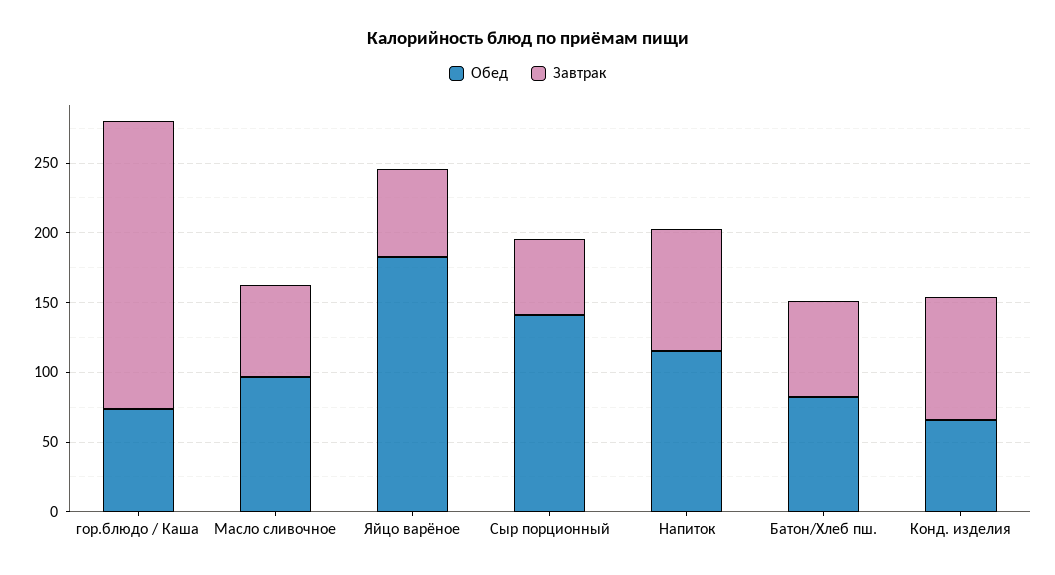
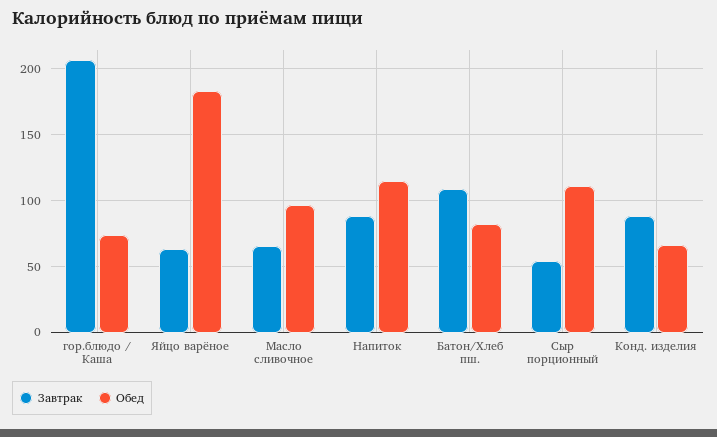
  {
    "Обед": {
      "гор.блюдо / Каша": 75,
      "Масло сливочное": 95,
      "Яйцо варёное": 185,
-     "Сыр порционный": 140,
+     "Сыр порционный": 110,
      "Напиток": 115,
      "Батон/Хлеб пш.": 80,
      "Конд. изделия": 65
    },
    "Завтрак": {
      "гор.блюдо / Каша": 205,
      "Масло сливочное": 65,
      "Яйцо варёное": 65,
      "Сыр порционный": 55,
      "Напиток": 90,
-     "Батон/Хлеб пш.": 70,
+     "Батон/Хлеб пш.": 110,
      "Конд. изделия": 90
    }
  }

